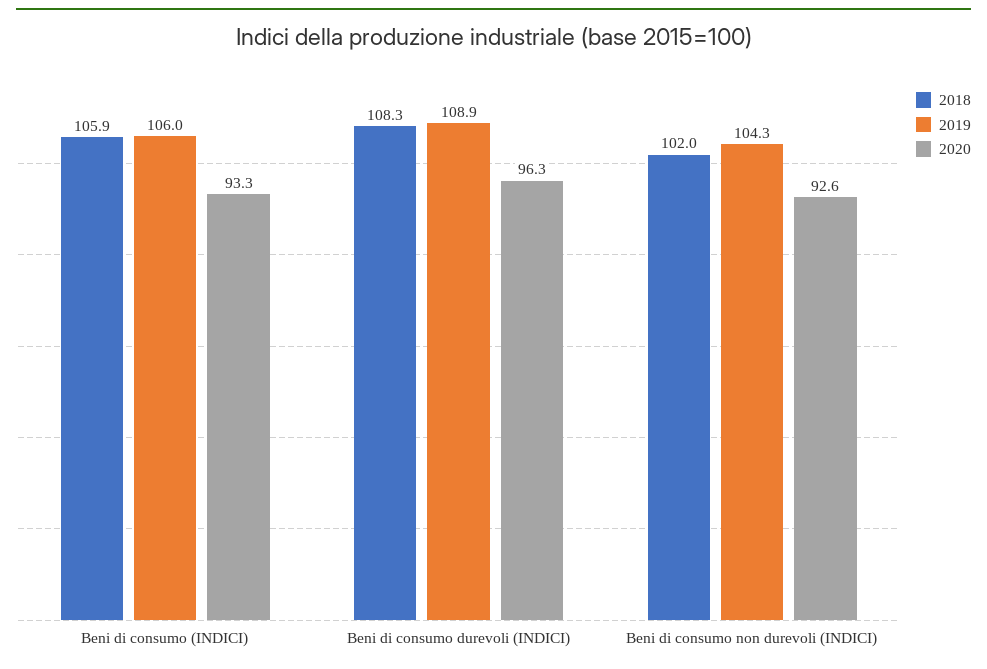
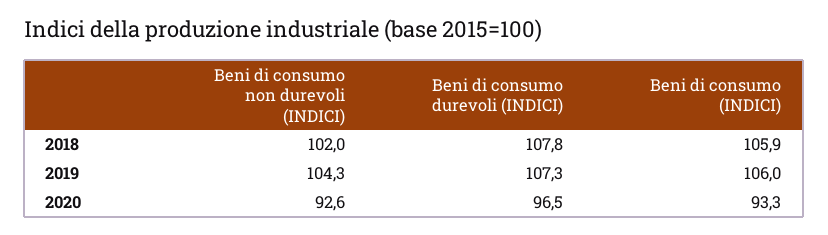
  {
    "2018": {
      "Beni di consumo (INDICI)": 105.9,
-     "Beni di consumo durevoli (INDICI)": 108.3,
+     "Beni di consumo durevoli (INDICI)": 107.8,
      "Beni di consumo non durevoli (INDICI)": 102
    },
    "2019": {
      "Beni di consumo (INDICI)": 106,
-     "Beni di consumo durevoli (INDICI)": 108.9,
+     "Beni di consumo durevoli (INDICI)": 107.3,
      "Beni di consumo non durevoli (INDICI)": 104.3
    },
    "2020": {
      "Beni di consumo (INDICI)": 93.3,
-     "Beni di consumo durevoli (INDICI)": 96.3,
+     "Beni di consumo durevoli (INDICI)": 96.5,
      "Beni di consumo non durevoli (INDICI)": 92.6
    }
  }

